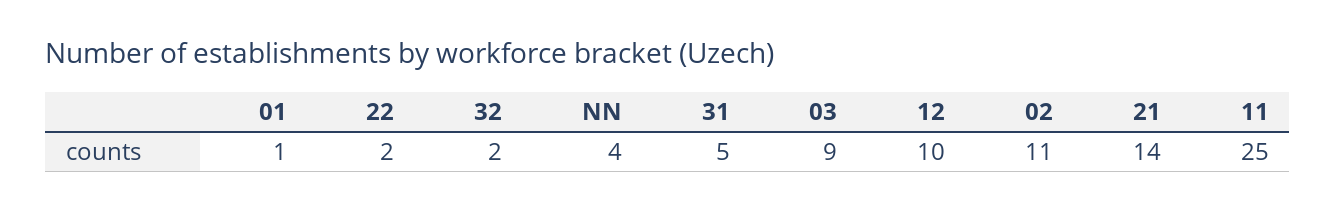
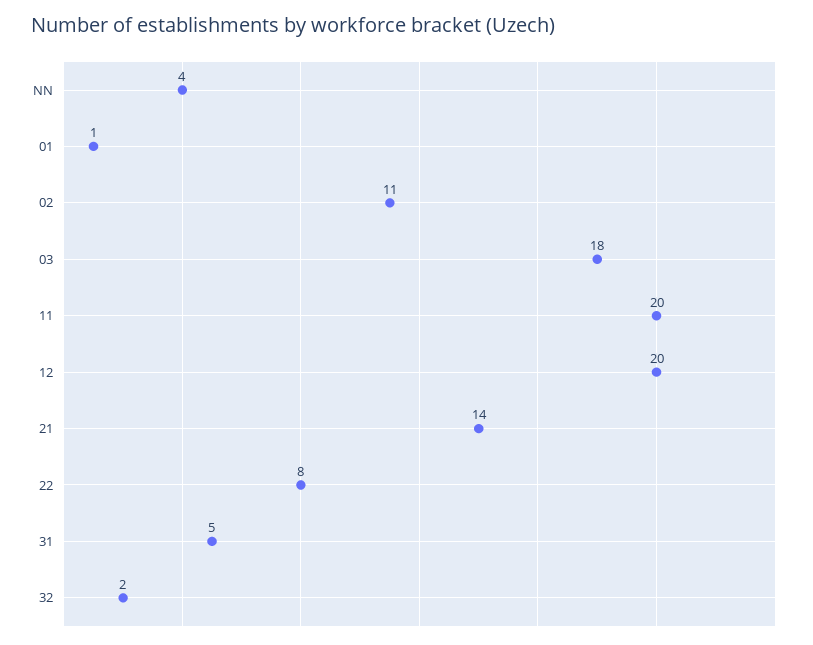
  {
    "01": 1,
-   "22": 2,
+   "22": 8,
    "32": 2,
    "NN": 4,
    "31": 5,
-   "03": 9,
+   "03": 18,
-   "12": 10,
+   "12": 20,
    "02": 11,
    "21": 14,
-   "11": 25
+   "11": 20
  }

